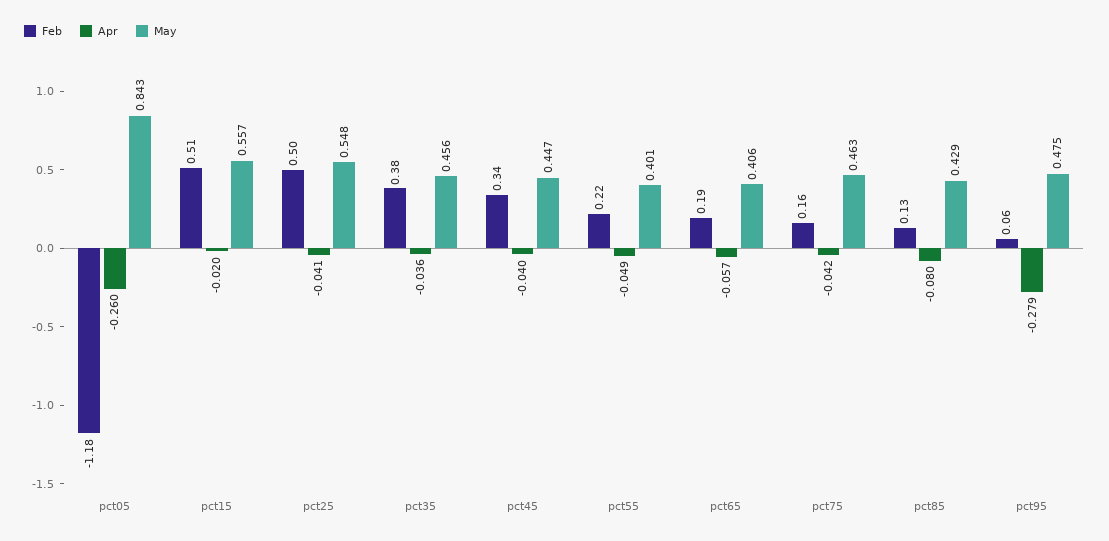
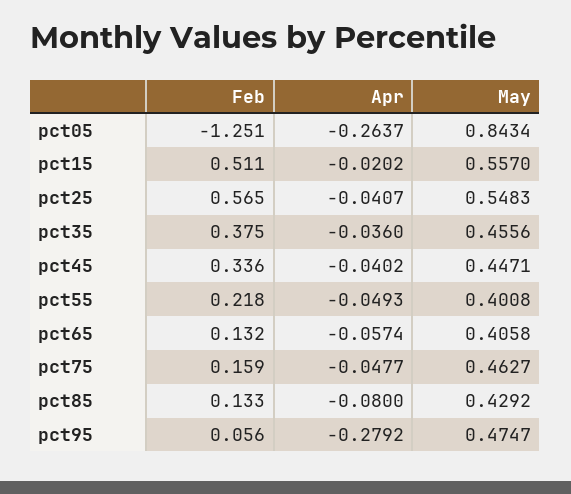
  {
    "Feb": {
-     "pct05": -1.18,
+     "pct05": -1.251,
      "pct15": 0.511,
-     "pct25": 0.5,
+     "pct25": 0.565,
      "pct35": 0.375,
      "pct45": 0.336,
      "pct55": 0.218,
-     "pct65": 0.19,
+     "pct65": 0.132,
      "pct75": 0.159,
      "pct85": 0.133,
      "pct95": 0.056
    },
    "Apr": {
-     "pct05": -0.26,
+     "pct05": -0.2637,
      "pct15": -0.0202,
      "pct25": -0.0407,
      "pct35": -0.036,
      "pct45": -0.0402,
      "pct55": -0.0493,
      "pct65": -0.0574,
-     "pct75": -0.042,
+     "pct75": -0.0477,
      "pct85": -0.08,
      "pct95": -0.2792
    },
    "May": {
      "pct05": 0.8434,
      "pct15": 0.557,
      "pct25": 0.5483,
      "pct35": 0.4556,
      "pct45": 0.4471,
      "pct55": 0.4008,
      "pct65": 0.4058,
      "pct75": 0.4627,
      "pct85": 0.4292,
      "pct95": 0.4747
    }
  }

